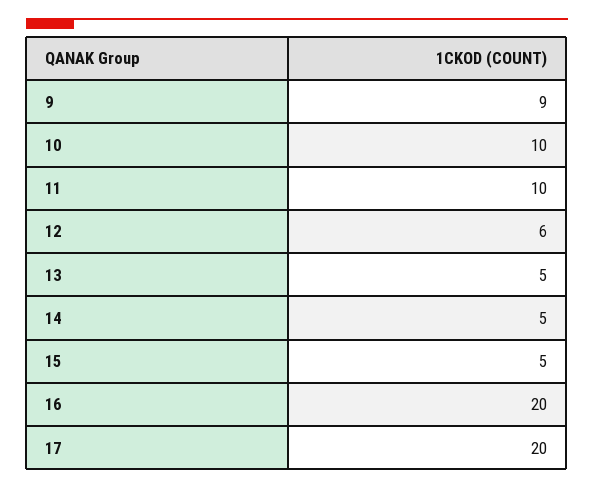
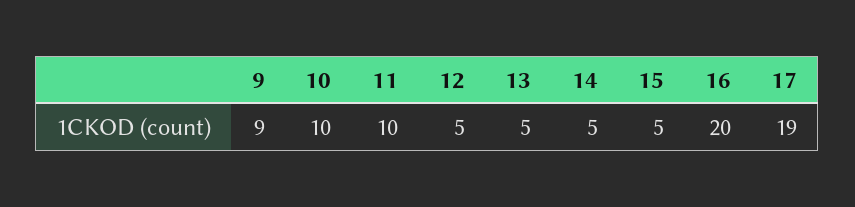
  {
    "9": 9,
    "10": 10,
    "11": 10,
-   "12": 6,
+   "12": 5,
    "13": 5,
    "14": 5,
    "15": 5,
    "16": 20,
-   "17": 20
+   "17": 19
  }

